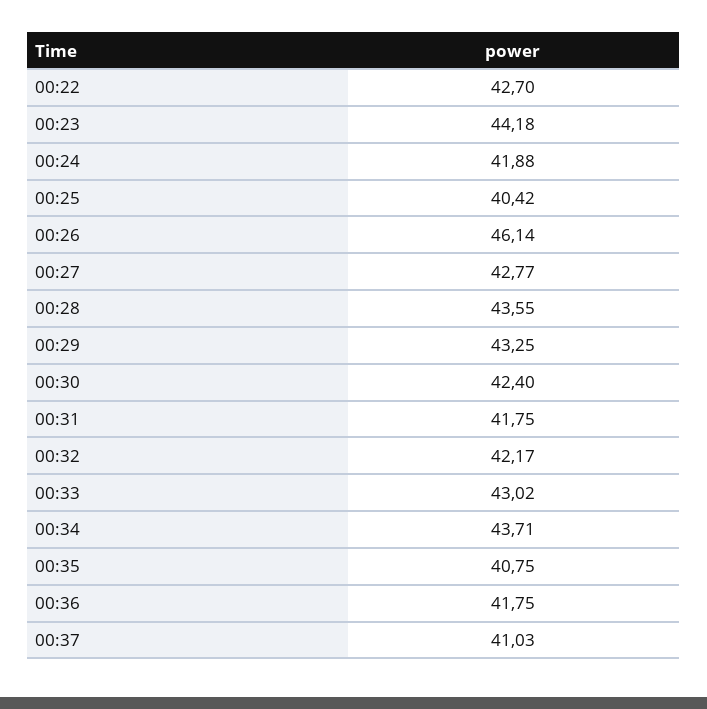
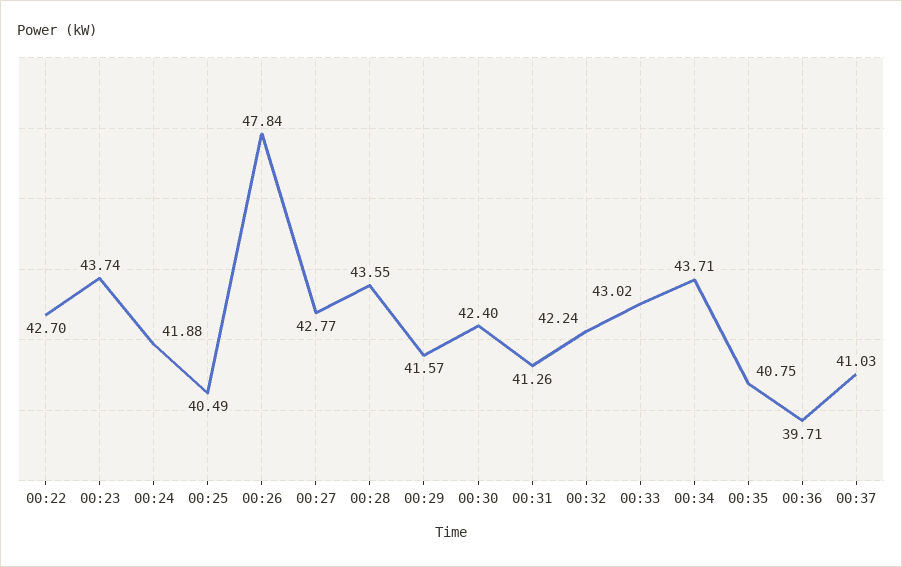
  {
    "00:22": 42.7,
-   "00:23": 44.18,
+   "00:23": 43.74,
    "00:24": 41.88,
-   "00:25": 40.42,
+   "00:25": 40.49,
-   "00:26": 46.14,
+   "00:26": 47.84,
    "00:27": 42.77,
    "00:28": 43.55,
-   "00:29": 43.25,
+   "00:29": 41.57,
    "00:30": 42.4,
-   "00:31": 41.75,
+   "00:31": 41.26,
-   "00:32": 42.17,
+   "00:32": 42.24,
    "00:33": 43.02,
    "00:34": 43.71,
    "00:35": 40.75,
-   "00:36": 41.75,
+   "00:36": 39.71,
    "00:37": 41.03
  }

